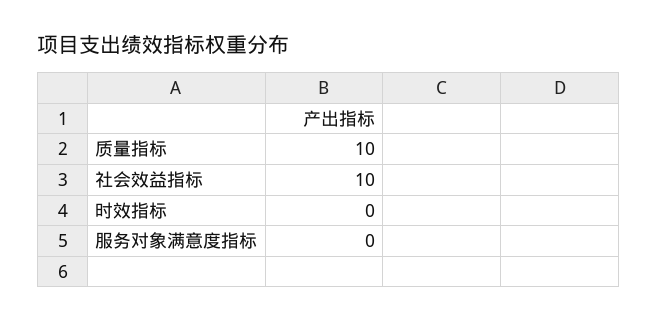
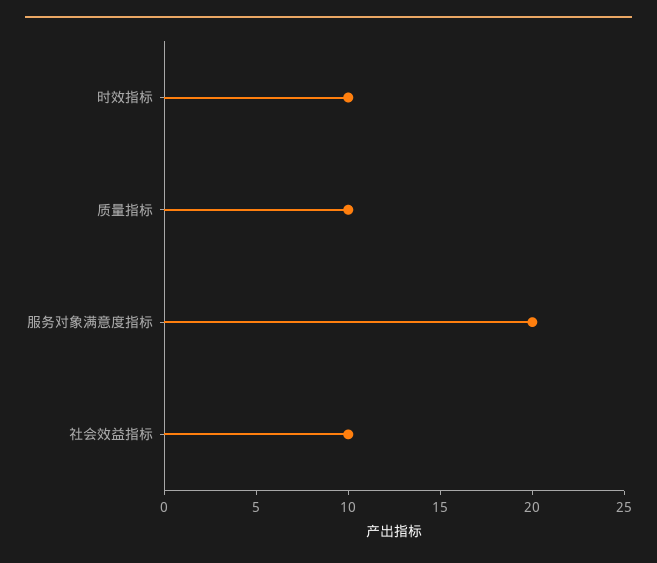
  {
    "质量指标": 10,
    "社会效益指标": 10,
-   "时效指标": 0,
+   "时效指标": 10,
-   "服务对象满意度指标": 0
+   "服务对象满意度指标": 20
  }

